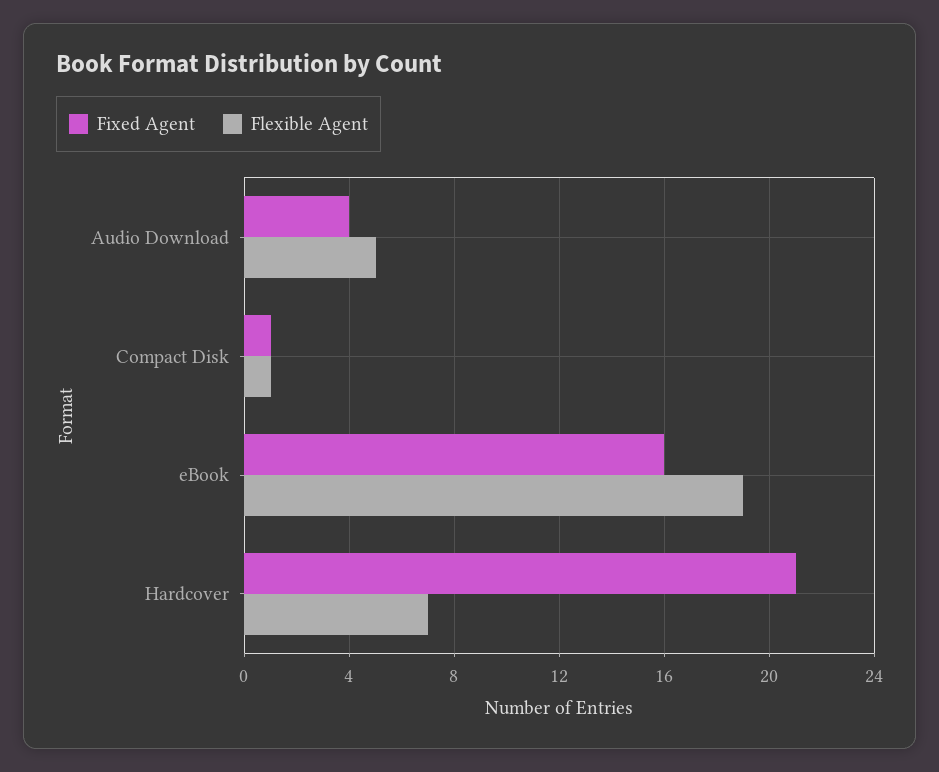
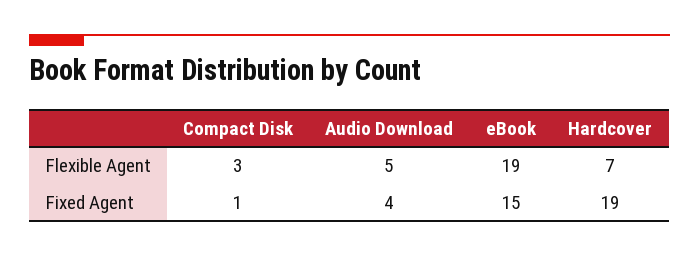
  {
    "Fixed Agent": {
      "Audio Download": 4,
      "Compact Disk": 1,
-     "eBook": 16,
+     "eBook": 15,
-     "Hardcover": 21
+     "Hardcover": 19
    },
    "Flexible Agent": {
      "Audio Download": 5,
-     "Compact Disk": 1,
+     "Compact Disk": 3,
      "eBook": 19,
      "Hardcover": 7
    }
  }

